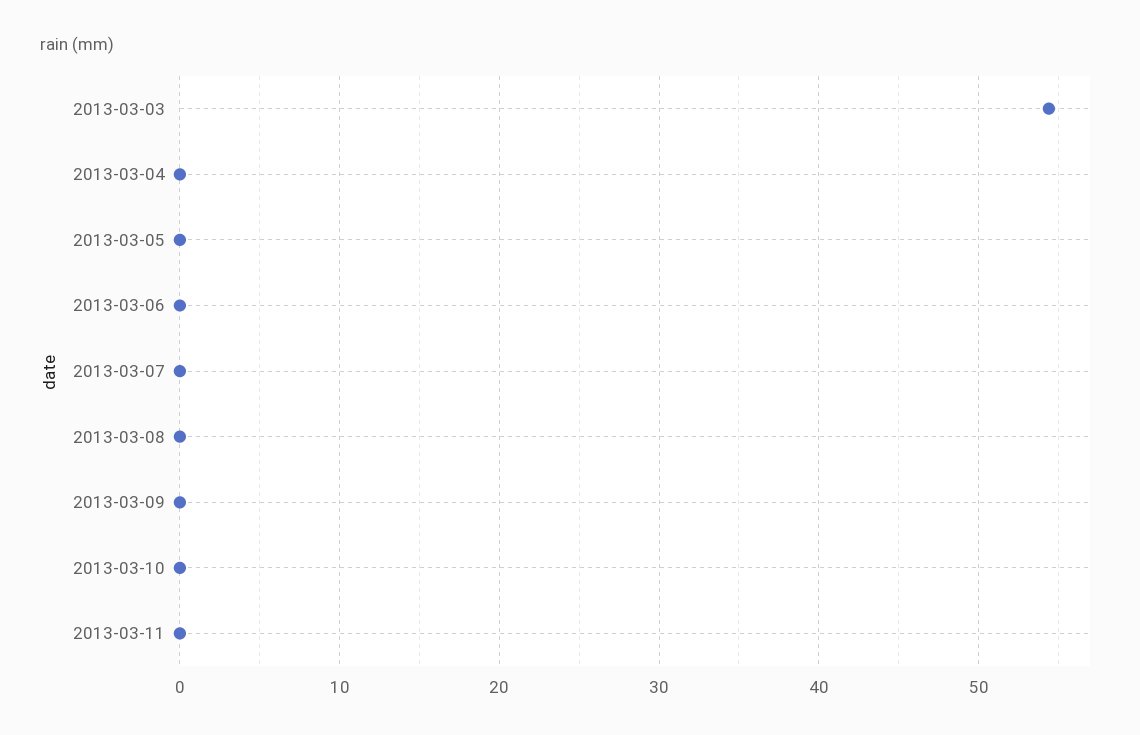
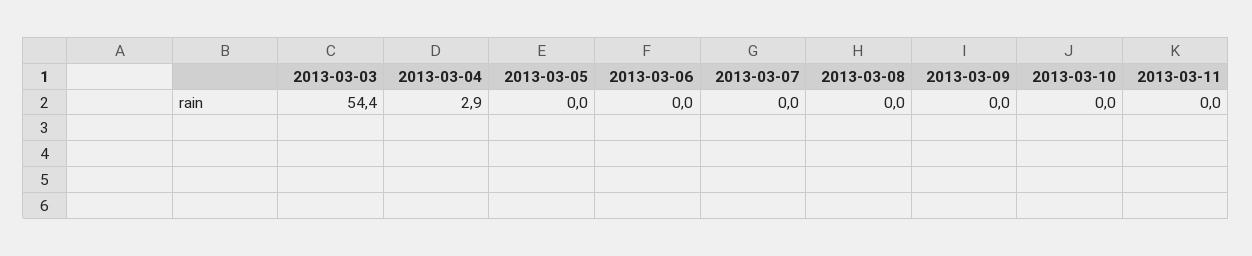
  {
    "2013-03-03": 54.4,
-   "2013-03-04": 0,
+   "2013-03-04": 2.9,
    "2013-03-05": 0,
    "2013-03-06": 0,
    "2013-03-07": 0,
    "2013-03-08": 0,
    "2013-03-09": 0,
    "2013-03-10": 0,
    "2013-03-11": 0
  }

